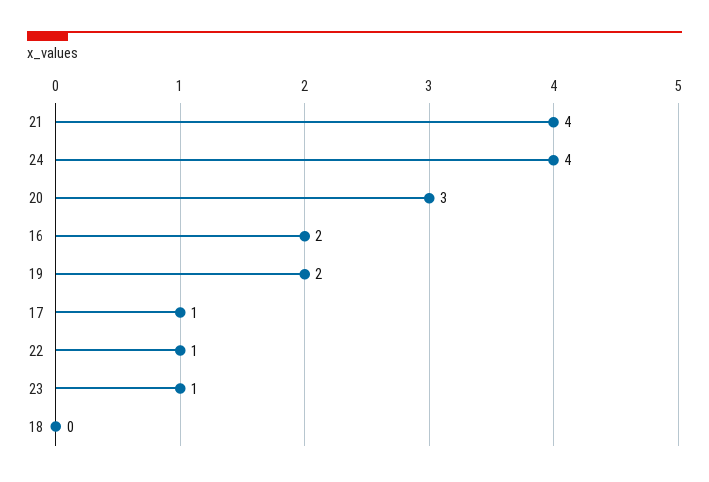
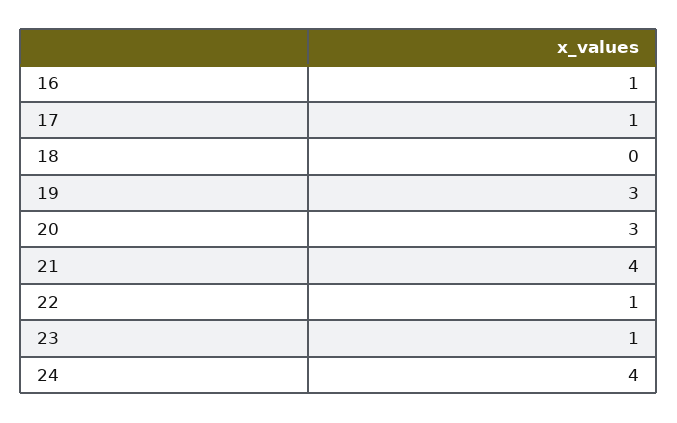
  {
    "21": 4,
    "24": 4,
    "20": 3,
-   "16": 2,
+   "16": 1,
-   "19": 2,
+   "19": 3,
    "17": 1,
    "22": 1,
    "23": 1,
    "18": 0
  }

